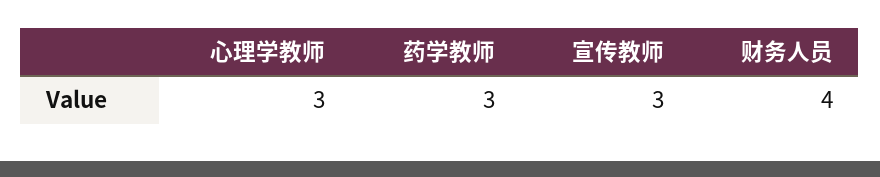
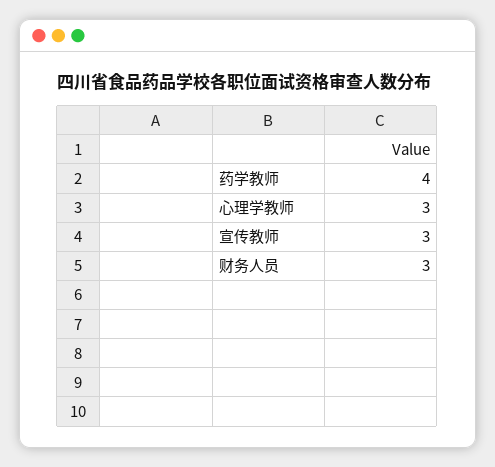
  {
    "心理学教师": 3,
-   "药学教师": 3,
+   "药学教师": 4,
    "宣传教师": 3,
-   "财务人员": 4
+   "财务人员": 3
  }

